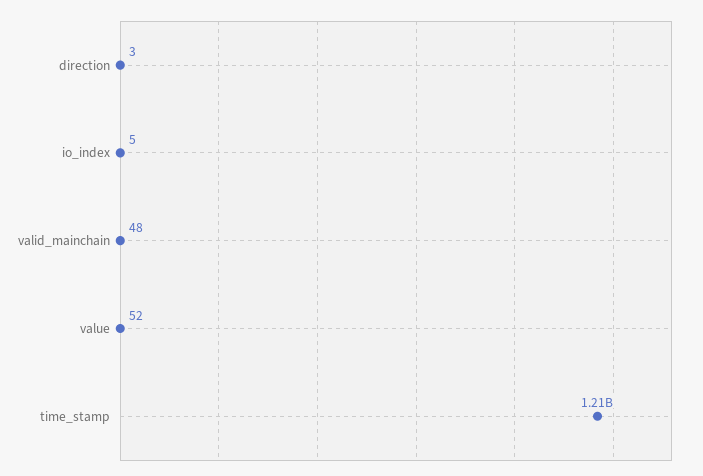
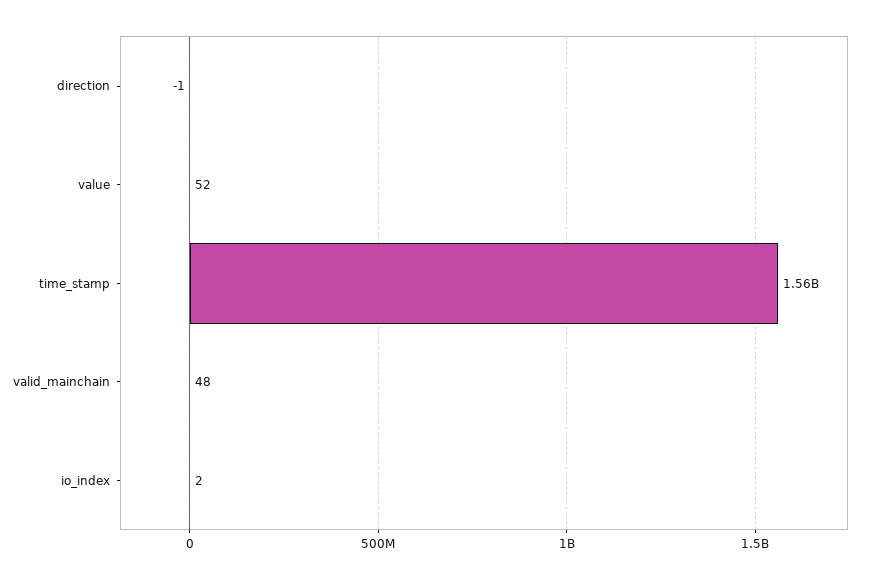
  {
-   "direction": 3,
+   "direction": -1,
-   "io_index": 5,
+   "io_index": 2,
    "valid_mainchain": 48,
    "value": 52,
-   "time_stamp": 1210000000
+   "time_stamp": 1560000000
  }

